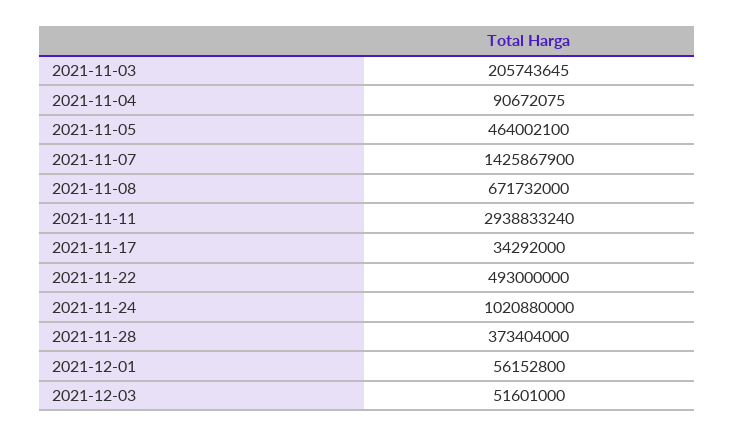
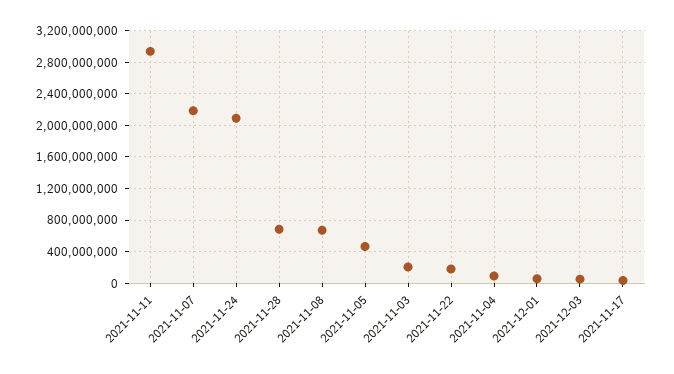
  {
    "2021-11-03": 205743645,
    "2021-11-04": 90672075,
    "2021-11-05": 464002100,
-   "2021-11-07": 1425867900,
+   "2021-11-07": 2200000000,
    "2021-11-08": 671732000,
    "2021-11-11": 2938833240,
    "2021-11-17": 34292000,
-   "2021-11-22": 493000000,
+   "2021-11-22": 200000000,
-   "2021-11-24": 1020880000,
+   "2021-11-24": 2100000000,
-   "2021-11-28": 373404000,
+   "2021-11-28": 700000000,
    "2021-12-01": 56152800,
    "2021-12-03": 51601000
  }

